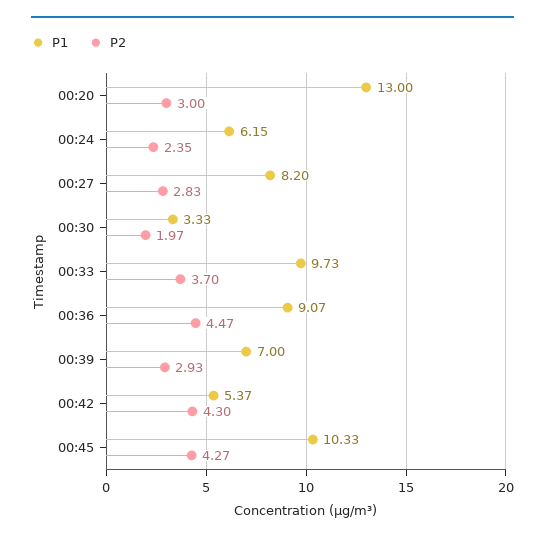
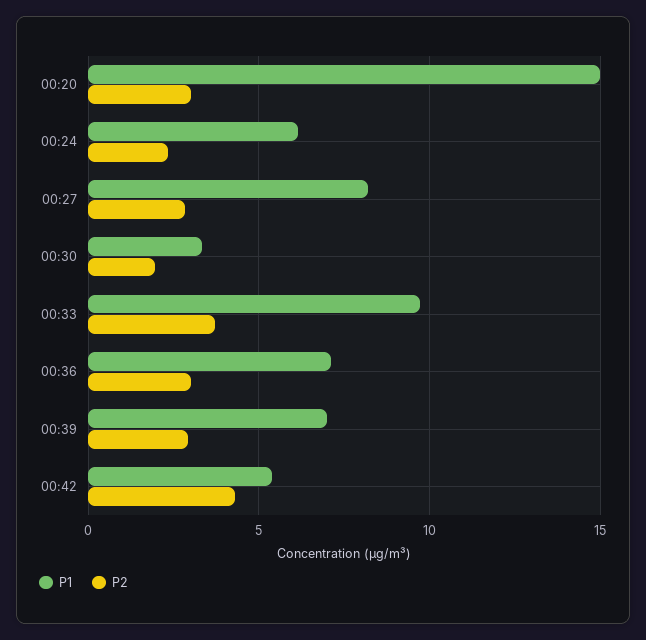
  {
    "P1": {
-     "00:20": 13,
+     "00:20": 15,
      "00:24": 6.15,
      "00:27": 8.2,
      "00:30": 3.33,
      "00:33": 9.73,
-     "00:36": 9.07,
+     "00:36": 7,
      "00:39": 7,
-     "00:42": 5.37,
+     "00:42": 5.37
-     "00:45": 10.33
    },
    "P2": {
      "00:20": 3,
      "00:24": 2.35,
      "00:27": 2.83,
      "00:30": 1.97,
      "00:33": 3.7,
-     "00:36": 4.47,
+     "00:36": 3,
      "00:39": 2.93,
-     "00:42": 4.3,
+     "00:42": 4.3
-     "00:45": 4.27
    }
  }

